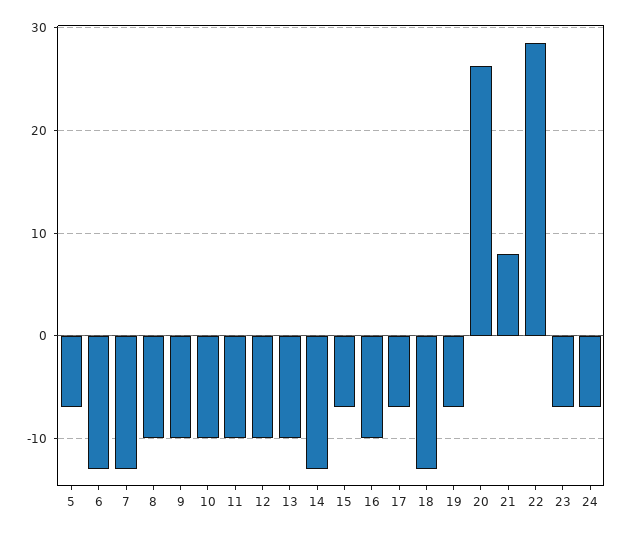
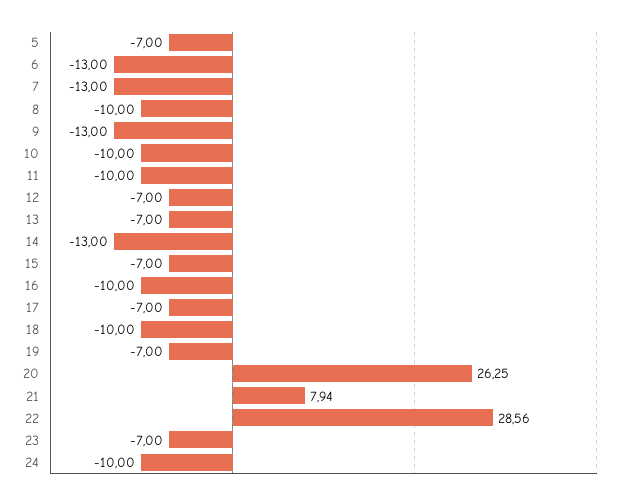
  {
    "5": -7,
    "6": -13,
    "7": -13,
    "8": -10,
-   "9": -10,
+   "9": -13,
    "10": -10,
    "11": -10,
-   "12": -10,
+   "12": -7,
-   "13": -10,
+   "13": -7,
    "14": -13,
    "15": -7,
    "16": -10,
    "17": -7,
-   "18": -13,
+   "18": -10,
    "19": -7,
    "20": 26.25,
    "21": 7.94,
    "22": 28.56,
    "23": -7,
-   "24": -7
+   "24": -10
  }

